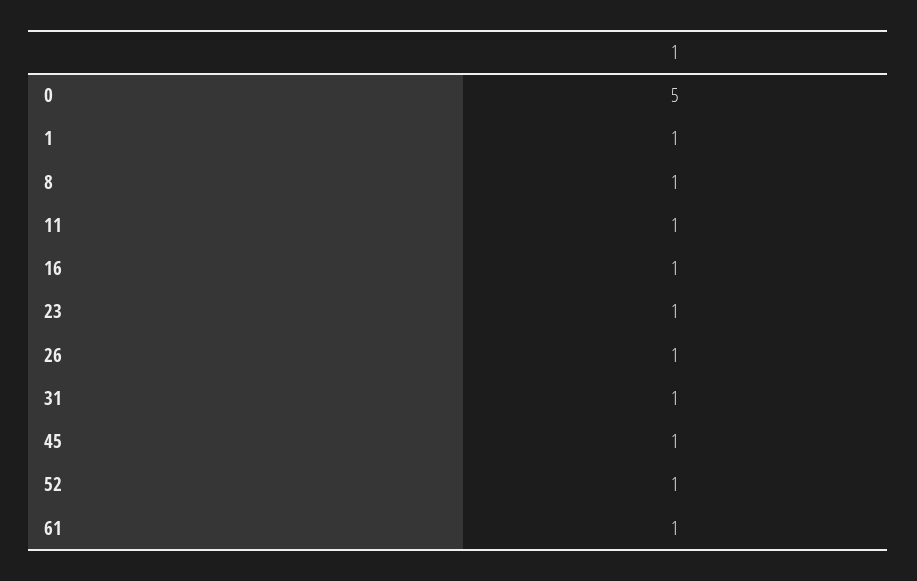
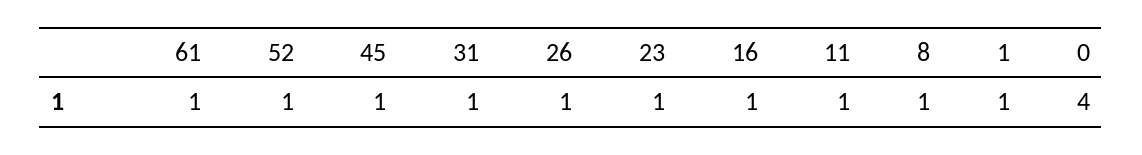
  {
-   "0": 5,
+   "0": 4,
    "1": 1,
    "8": 1,
    "11": 1,
    "16": 1,
    "23": 1,
    "26": 1,
    "31": 1,
    "45": 1,
    "52": 1,
    "61": 1
  }

